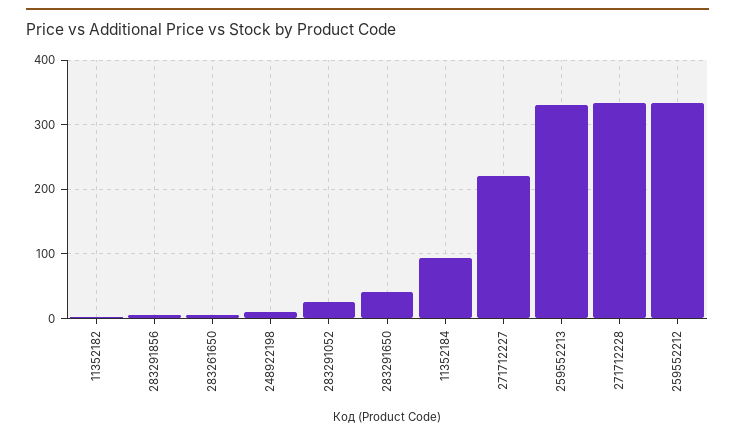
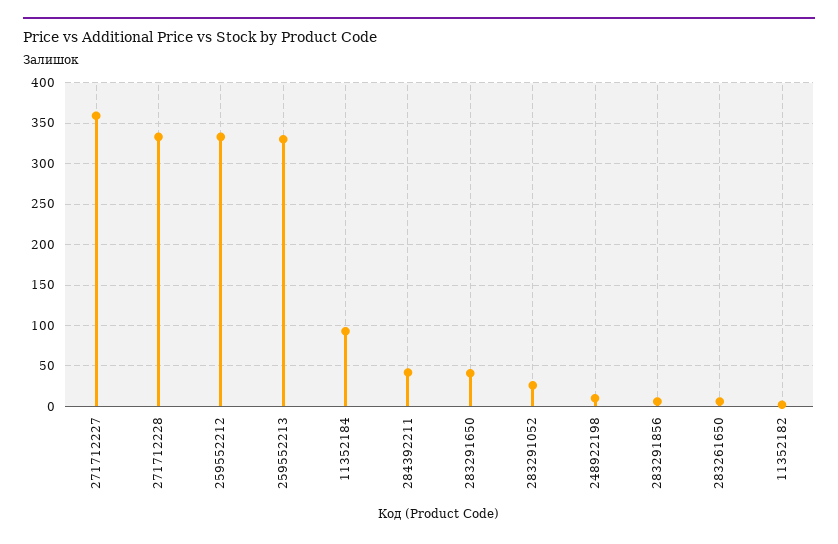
  {
    "11352182": 0,
    "283291856": 10,
    "283261650": 10,
    "248922198": 10,
    "283291052": 30,
    "283291650": 40,
    "11352184": 90,
-   "271712227": 220,
+   "271712227": 360,
    "259552213": 330,
    "271712228": 330,
-   "259552212": 330
+   "259552212": 330,
+   "284392211": 40
  }

